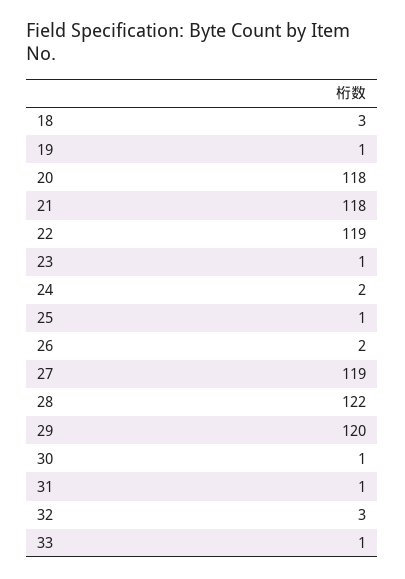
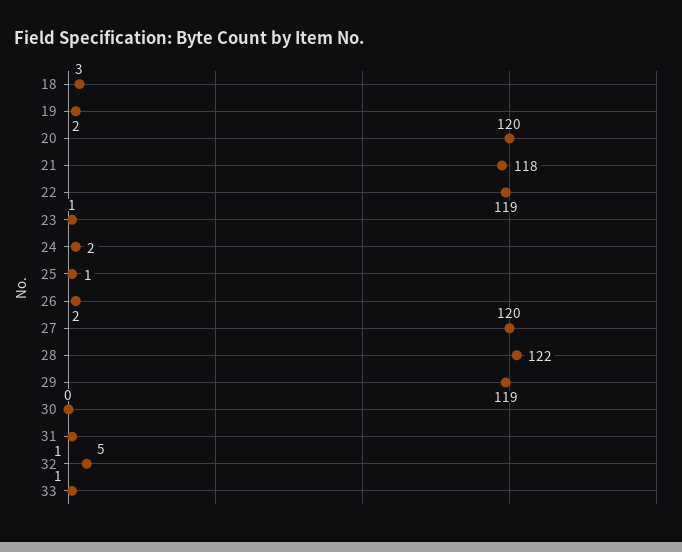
  {
    "18": 3,
-   "19": 1,
+   "19": 2,
-   "20": 118,
+   "20": 120,
    "21": 118,
    "22": 119,
    "23": 1,
    "24": 2,
    "25": 1,
    "26": 2,
-   "27": 119,
+   "27": 120,
    "28": 122,
-   "29": 120,
+   "29": 119,
-   "30": 1,
+   "30": 0,
    "31": 1,
-   "32": 3,
+   "32": 5,
    "33": 1
  }

